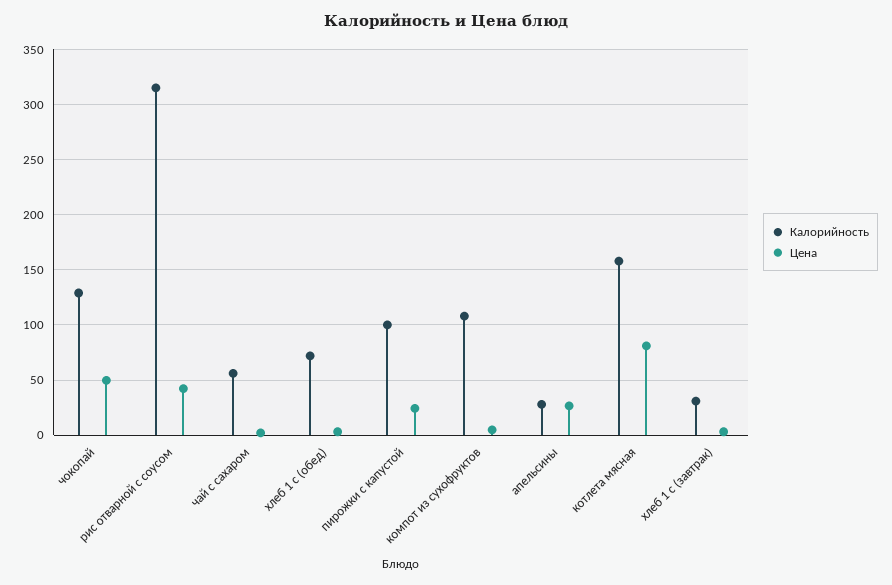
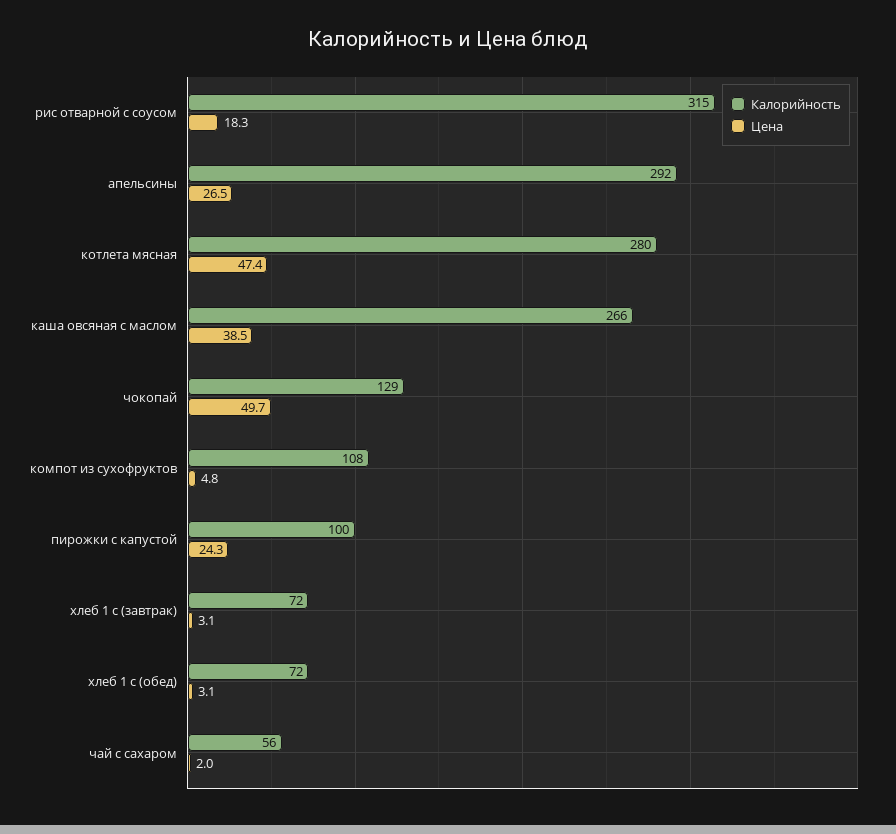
  {
    "Калорийность": {
      "чокопай": 129,
      "рис отварной с соусом": 315,
      "чай с сахаром": 56,
      "хлеб 1 с (обед)": 72,
      "пирожки с капустой": 100,
      "компот из сухофруктов": 108,
-     "апельсины": 30,
+     "апельсины": 292,
-     "котлета мясная": 160,
+     "котлета мясная": 280,
-     "хлеб 1 с (завтрак)": 30
+     "хлеб 1 с (завтрак)": 72,
+     "каша овсяная с маслом": 266
    },
    "Цена": {
      "чокопай": 49.7,
-     "рис отварной с соусом": 40,
+     "рис отварной с соусом": 18.3,
      "чай с сахаром": 2,
      "хлеб 1 с (обед)": 3.1,
      "пирожки с капустой": 24.3,
      "компот из сухофруктов": 4.8,
      "апельсины": 26.5,
-     "котлета мясная": 80,
+     "котлета мясная": 47.4,
-     "хлеб 1 с (завтрак)": 3.1
+     "хлеб 1 с (завтрак)": 3.1,
+     "каша овсяная с маслом": 38.5
    }
  }

